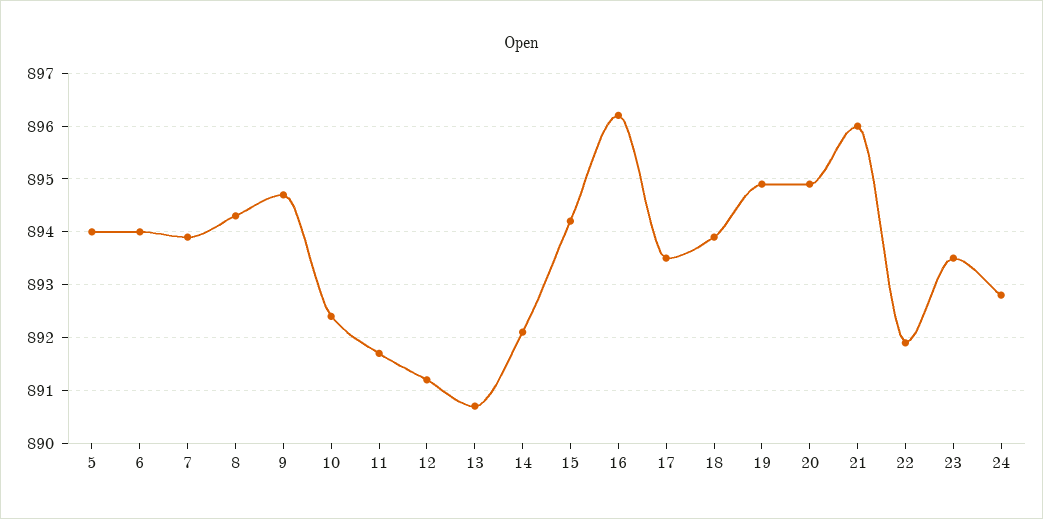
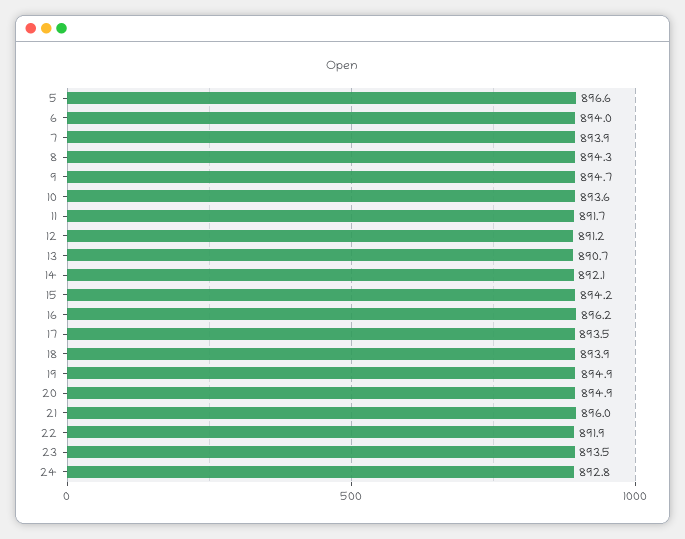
  {
-   "5": 894,
+   "5": 896.6,
    "6": 894,
    "7": 893.9,
    "8": 894.3,
    "9": 894.7,
-   "10": 892.5,
+   "10": 893.6,
    "11": 891.7,
    "12": 891.2,
    "13": 890.7,
    "14": 892.1,
    "15": 894.2,
    "16": 896.2,
    "17": 893.5,
    "18": 893.9,
    "19": 894.9,
    "20": 894.9,
    "21": 896,
    "22": 891.9,
    "23": 893.5,
    "24": 892.8
  }

